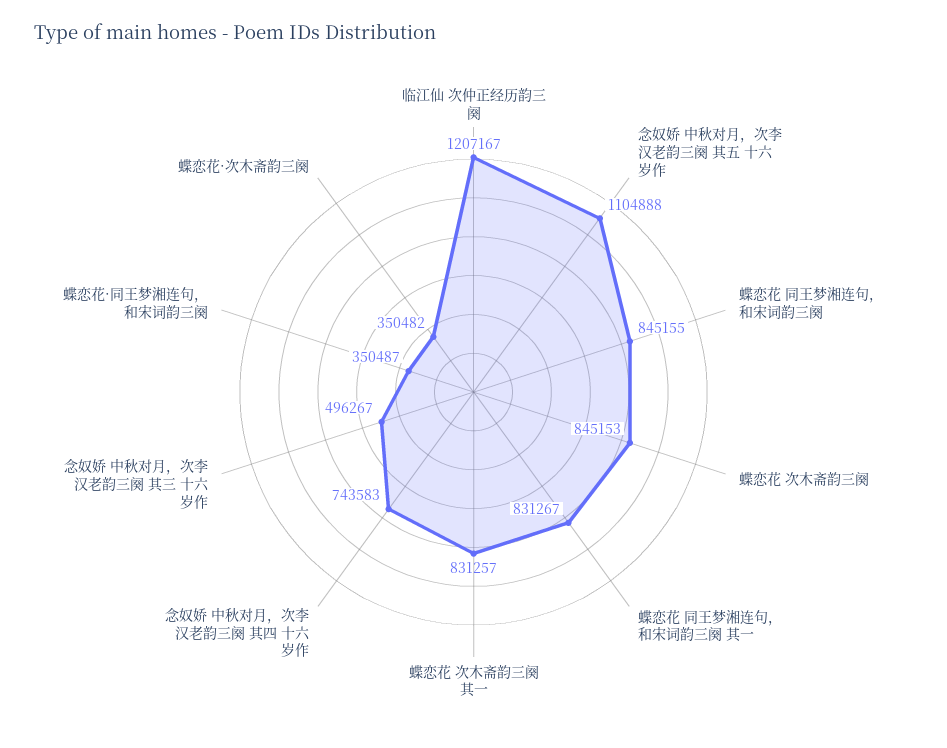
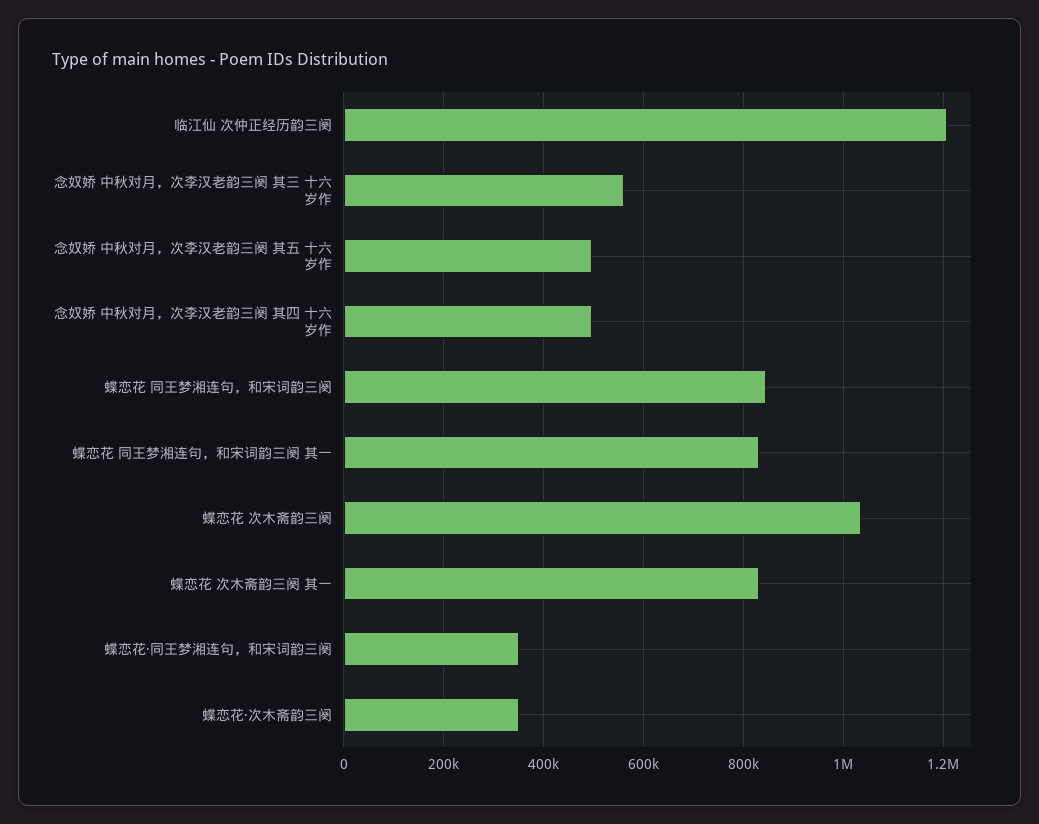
  {
    "临江仙 次仲正经历韵三阕": 1207167,
-   "念奴娇 中秋对月，次李汉老韵三阕 其五 十六岁作": 1104888,
+   "念奴娇 中秋对月，次李汉老韵三阕 其五 十六岁作": 500000,
    "蝶恋花 同王梦湘连句，和宋词韵三阕": 845155,
-   "蝶恋花 次木斋韵三阕": 845153,
+   "蝶恋花 次木斋韵三阕": 1040000,
    "蝶恋花 同王梦湘连句，和宋词韵三阕 其一": 831267,
    "蝶恋花 次木斋韵三阕 其一": 831257,
-   "念奴娇 中秋对月，次李汉老韵三阕 其四 十六岁作": 743583,
+   "念奴娇 中秋对月，次李汉老韵三阕 其四 十六岁作": 500000,
-   "念奴娇 中秋对月，次李汉老韵三阕 其三 十六岁作": 496267,
+   "念奴娇 中秋对月，次李汉老韵三阕 其三 十六岁作": 560000,
    "蝶恋花·同王梦湘连句，和宋词韵三阕": 350487,
    "蝶恋花·次木斋韵三阕": 350482
  }

